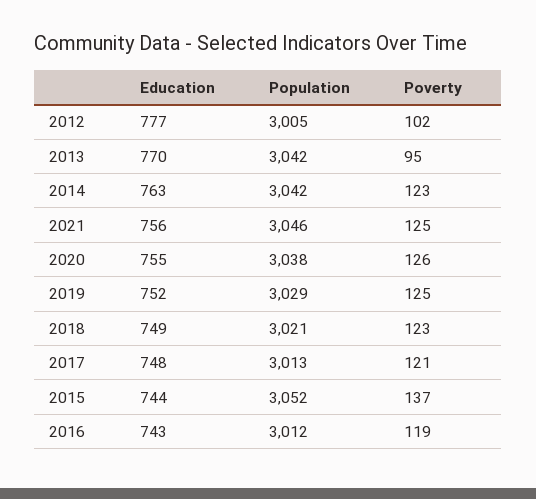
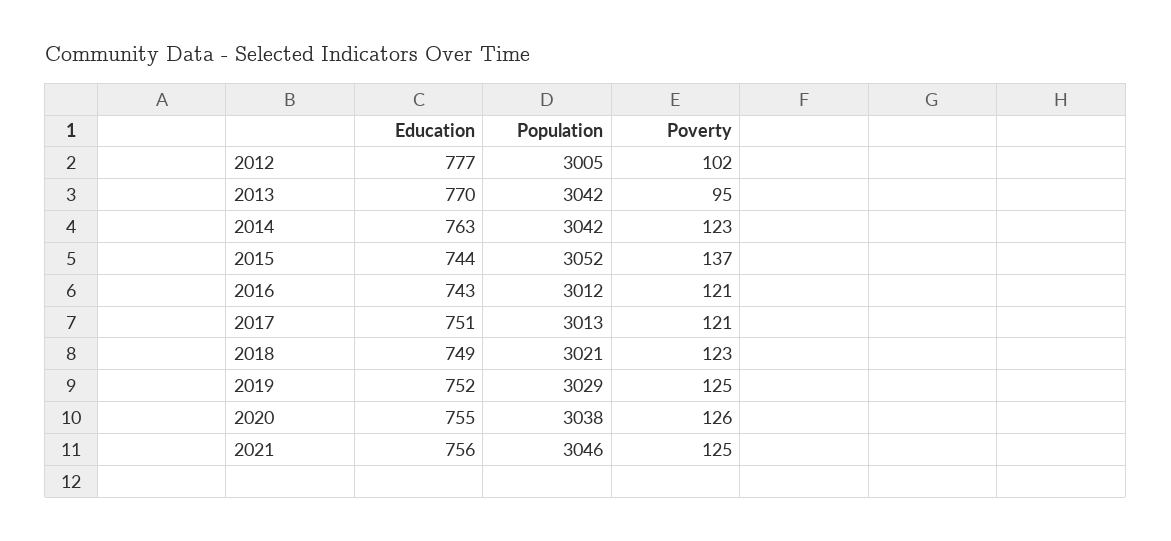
  {
    "Education": {
      "2012": 777,
      "2013": 770,
      "2014": 763,
      "2021": 756,
      "2020": 755,
      "2019": 752,
      "2018": 749,
-     "2017": 748,
+     "2017": 751,
      "2015": 744,
      "2016": 743
    },
    "Population": {
      "2012": 3005,
      "2013": 3042,
      "2014": 3042,
      "2021": 3046,
      "2020": 3038,
      "2019": 3029,
      "2018": 3021,
      "2017": 3013,
      "2015": 3052,
      "2016": 3012
    },
    "Poverty": {
      "2012": 102,
      "2013": 95,
      "2014": 123,
      "2021": 125,
      "2020": 126,
      "2019": 125,
      "2018": 123,
      "2017": 121,
      "2015": 137,
-     "2016": 119
+     "2016": 121
    }
  }

